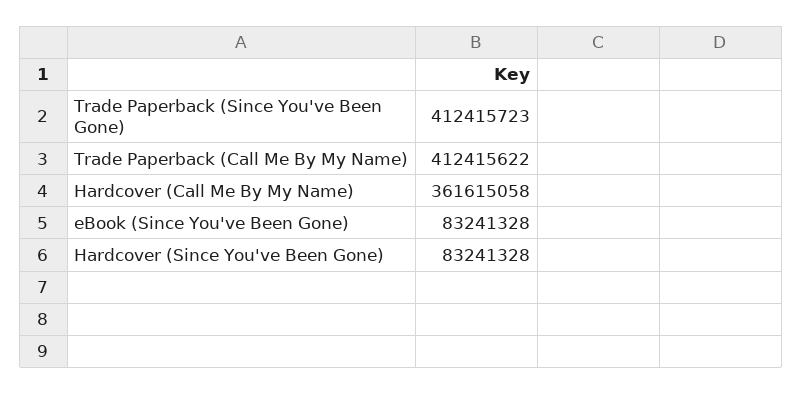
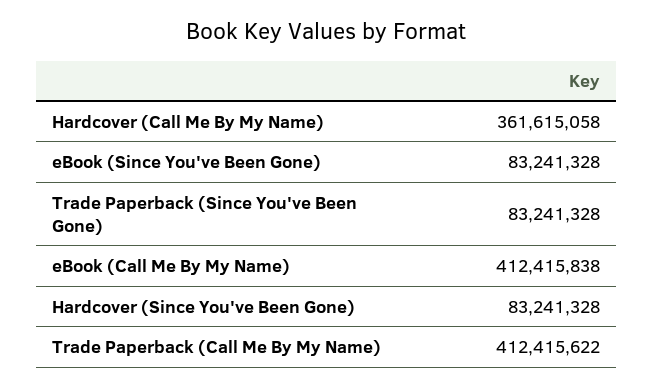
  {
-   "Trade Paperback (Since You've Been Gone)": 412415723,
+   "Trade Paperback (Since You've Been Gone)": 83241328,
    "Trade Paperback (Call Me By My Name)": 412415622,
    "Hardcover (Call Me By My Name)": 361615058,
    "eBook (Since You've Been Gone)": 83241328,
-   "Hardcover (Since You've Been Gone)": 83241328
+   "Hardcover (Since You've Been Gone)": 83241328,
+   "eBook (Call Me By My Name)": 412415838
  }

